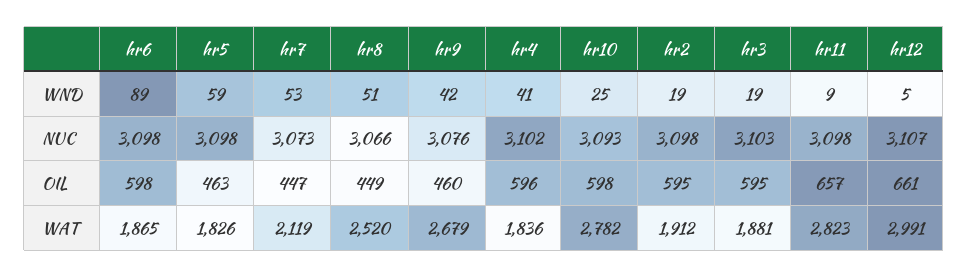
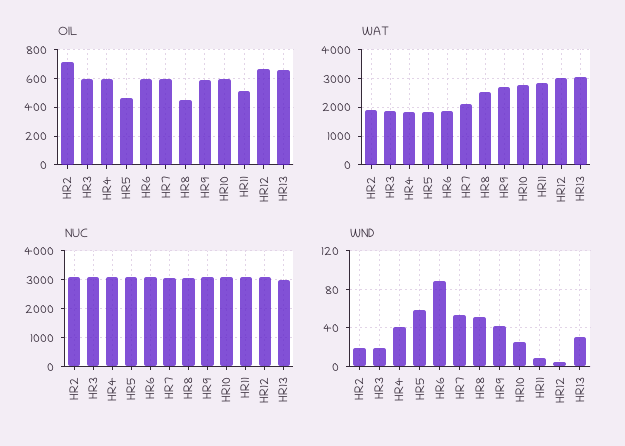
  {
    "WND": {
      "hr6": 89,
      "hr5": 59,
      "hr7": 53,
      "hr8": 51,
      "hr9": 42,
      "hr4": 41,
      "hr10": 25,
      "hr2": 19,
      "hr3": 19,
      "hr11": 9,
-     "hr12": 5
+     "hr12": 5,
+     "HR13": 30
    },
    "NUC": {
      "hr6": 3098,
      "hr5": 3098,
      "hr7": 3073,
      "hr8": 3066,
      "hr9": 3076,
      "hr4": 3102,
      "hr10": 3093,
      "hr2": 3098,
      "hr3": 3103,
      "hr11": 3098,
-     "hr12": 3107
+     "hr12": 3107,
+     "HR13": 3000
    },
    "OIL": {
      "hr6": 598,
      "hr5": 463,
-     "hr7": 447,
+     "hr7": 600,
      "hr8": 449,
-     "hr9": 460,
+     "hr9": 600,
      "hr4": 596,
      "hr10": 598,
-     "hr2": 595,
+     "hr2": 700,
      "hr3": 595,
-     "hr11": 657,
+     "hr11": 500,
-     "hr12": 661
+     "hr12": 661,
+     "HR13": 650
    },
    "WAT": {
      "hr6": 1865,
      "hr5": 1826,
      "hr7": 2119,
      "hr8": 2520,
      "hr9": 2679,
      "hr4": 1836,
      "hr10": 2782,
      "hr2": 1912,
      "hr3": 1881,
      "hr11": 2823,
-     "hr12": 2991
+     "hr12": 2991,
+     "HR13": 3000
    }
  }

